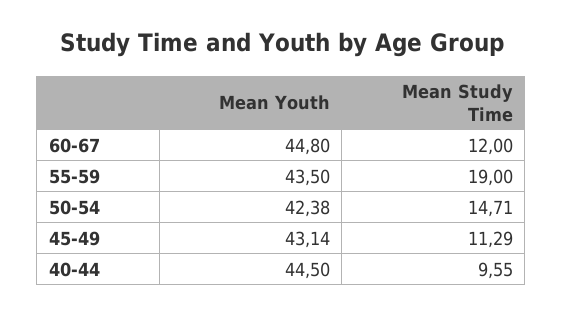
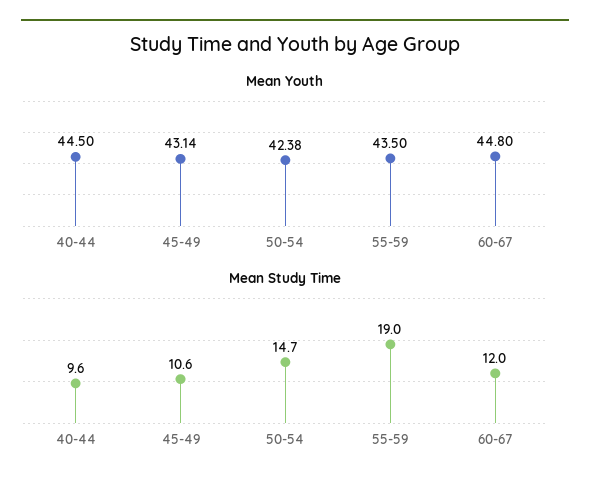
  {
    "Mean Youth": {
      "60-67": 44.8,
      "55-59": 43.5,
      "50-54": 42.38,
      "45-49": 43.14,
      "40-44": 44.5
    },
    "Mean Study Time": {
      "60-67": 12,
      "55-59": 19,
      "50-54": 14.71,
-     "45-49": 11.29,
+     "45-49": 10.6,
      "40-44": 9.55
    }
  }

